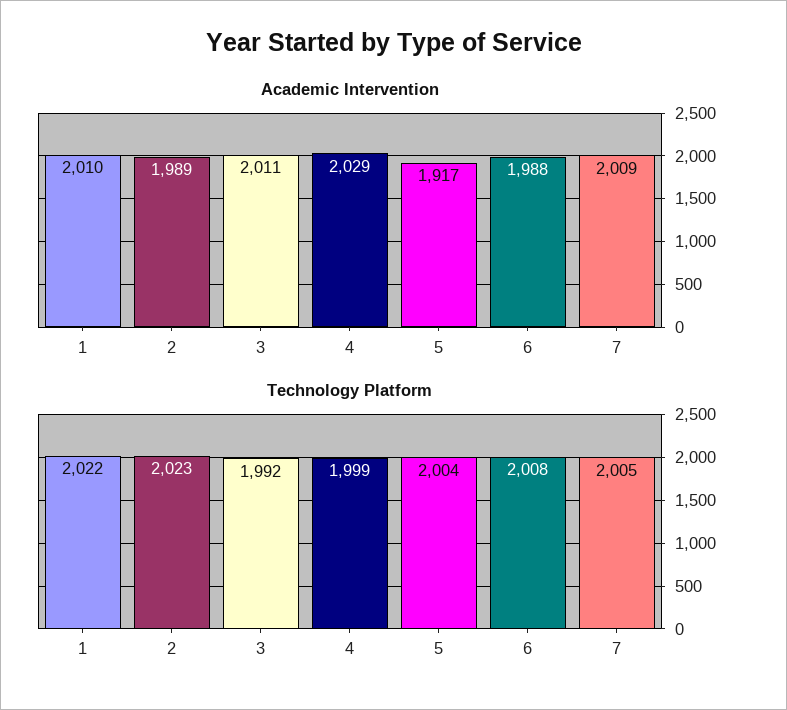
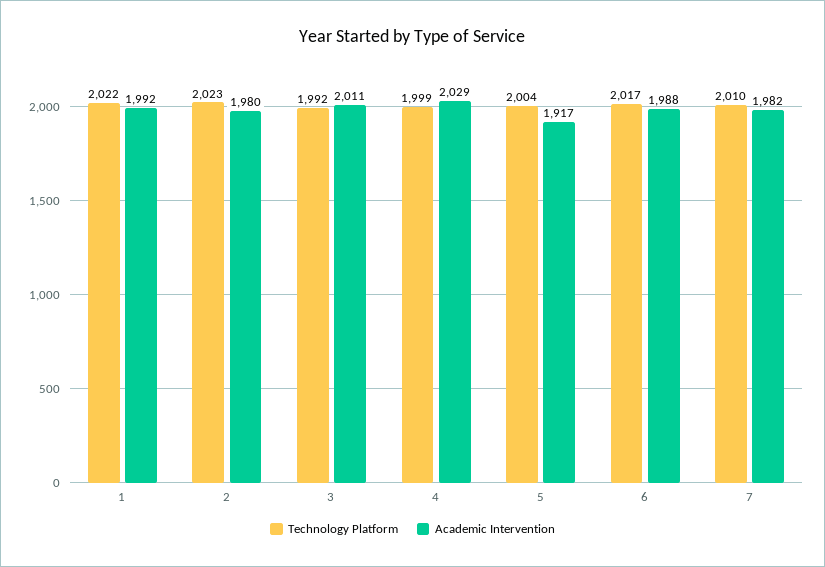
  {
    "Academic Intervention": {
-     "1": 2010,
+     "1": 1992,
-     "2": 1989,
+     "2": 1980,
      "3": 2011,
      "4": 2029,
      "5": 1917,
      "6": 1988,
-     "7": 2009
+     "7": 1982
    },
    "Technology Platform": {
      "1": 2022,
      "2": 2023,
      "3": 1992,
      "4": 1999,
      "5": 2004,
-     "6": 2008,
+     "6": 2017,
-     "7": 2005
+     "7": 2010
    }
  }

